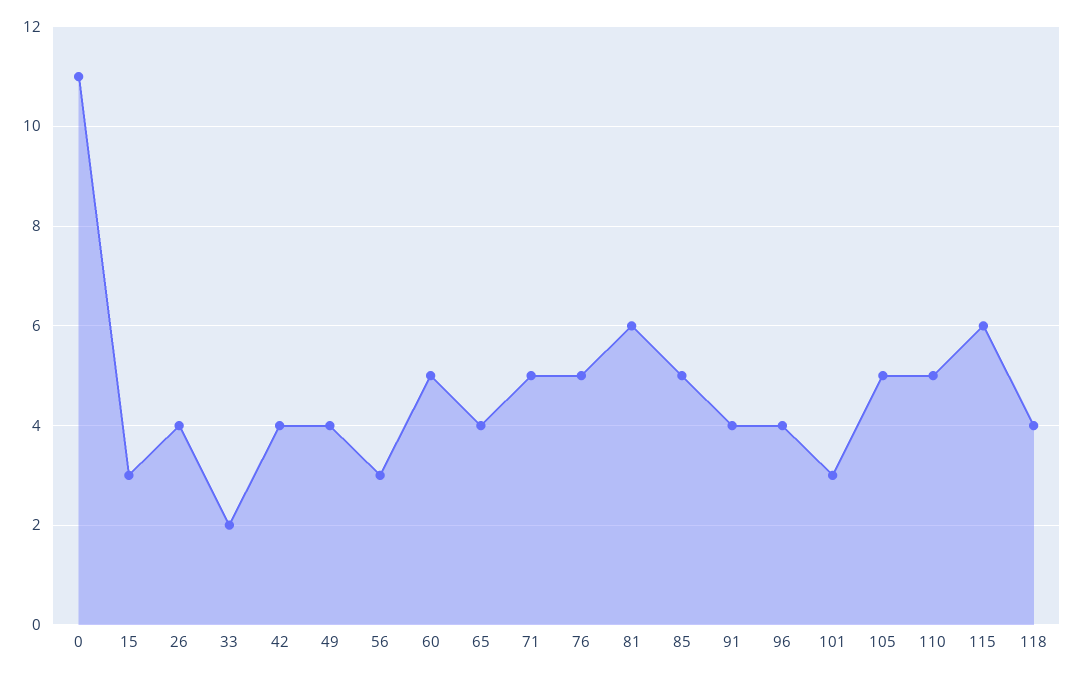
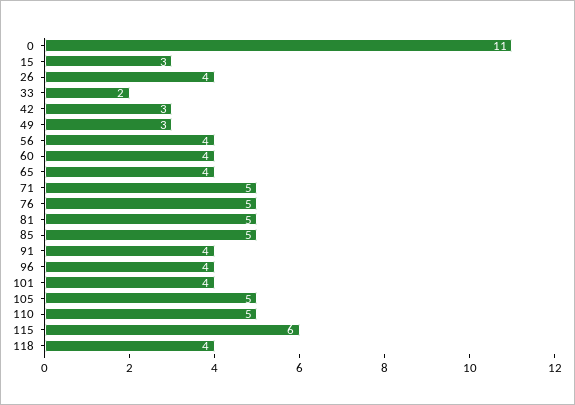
  {
    "0": 11,
    "15": 3,
    "26": 4,
    "33": 2,
-   "42": 4,
+   "42": 3,
-   "49": 4,
+   "49": 3,
-   "56": 3,
+   "56": 4,
-   "60": 5,
+   "60": 4,
    "65": 4,
    "71": 5,
    "76": 5,
-   "81": 6,
+   "81": 5,
    "85": 5,
    "91": 4,
    "96": 4,
-   "101": 3,
+   "101": 4,
    "105": 5,
    "110": 5,
    "115": 6,
    "118": 4
  }

